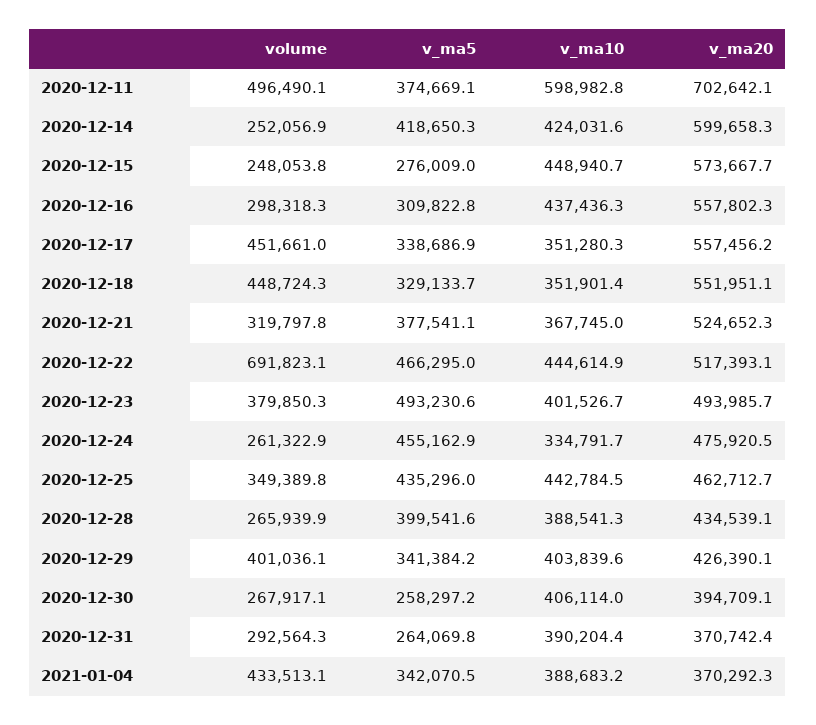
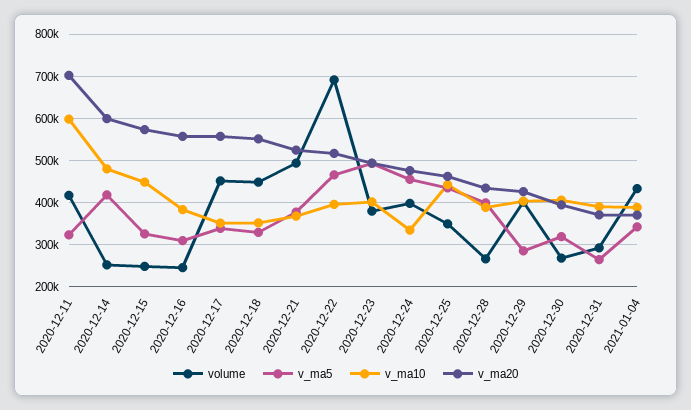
  {
    "volume": {
-     "2020-12-11": 496490.1,
+     "2020-12-11": 420000,
      "2020-12-14": 252056.9,
      "2020-12-15": 248053.8,
-     "2020-12-16": 298318.3,
+     "2020-12-16": 240000,
      "2020-12-17": 451661,
      "2020-12-18": 448724.3,
-     "2020-12-21": 319797.8,
+     "2020-12-21": 500000,
      "2020-12-22": 691823.1,
      "2020-12-23": 379850.3,
-     "2020-12-24": 261322.9,
+     "2020-12-24": 400000,
      "2020-12-25": 349389.8,
      "2020-12-28": 265939.9,
      "2020-12-29": 401036.1,
      "2020-12-30": 267917.1,
      "2020-12-31": 292564.3,
      "2021-01-04": 433513.1
    },
    "v_ma5": {
-     "2020-12-11": 374669.1,
+     "2020-12-11": 320000,
      "2020-12-14": 418650.3,
-     "2020-12-15": 276009,
+     "2020-12-15": 320000,
      "2020-12-16": 309822.8,
      "2020-12-17": 338686.9,
      "2020-12-18": 329133.7,
      "2020-12-21": 377541.1,
      "2020-12-22": 466295,
      "2020-12-23": 493230.6,
      "2020-12-24": 455162.9,
      "2020-12-25": 435296,
      "2020-12-28": 399541.6,
-     "2020-12-29": 341384.2,
+     "2020-12-29": 280000,
-     "2020-12-30": 258297.2,
+     "2020-12-30": 320000,
      "2020-12-31": 264069.8,
      "2021-01-04": 342070.5
    },
    "v_ma10": {
      "2020-12-11": 598982.8,
-     "2020-12-14": 424031.6,
+     "2020-12-14": 480000,
      "2020-12-15": 448940.7,
-     "2020-12-16": 437436.3,
+     "2020-12-16": 380000,
      "2020-12-17": 351280.3,
      "2020-12-18": 351901.4,
      "2020-12-21": 367745,
-     "2020-12-22": 444614.9,
+     "2020-12-22": 400000,
      "2020-12-23": 401526.7,
      "2020-12-24": 334791.7,
      "2020-12-25": 442784.5,
      "2020-12-28": 388541.3,
      "2020-12-29": 403839.6,
      "2020-12-30": 406114,
      "2020-12-31": 390204.4,
      "2021-01-04": 388683.2
    },
    "v_ma20": {
      "2020-12-11": 702642.1,
      "2020-12-14": 599658.3,
      "2020-12-15": 573667.7,
      "2020-12-16": 557802.3,
      "2020-12-17": 557456.2,
      "2020-12-18": 551951.1,
      "2020-12-21": 524652.3,
      "2020-12-22": 517393.1,
      "2020-12-23": 493985.7,
      "2020-12-24": 475920.5,
      "2020-12-25": 462712.7,
      "2020-12-28": 434539.1,
      "2020-12-29": 426390.1,
      "2020-12-30": 394709.1,
      "2020-12-31": 370742.4,
      "2021-01-04": 370292.3
    }
  }

